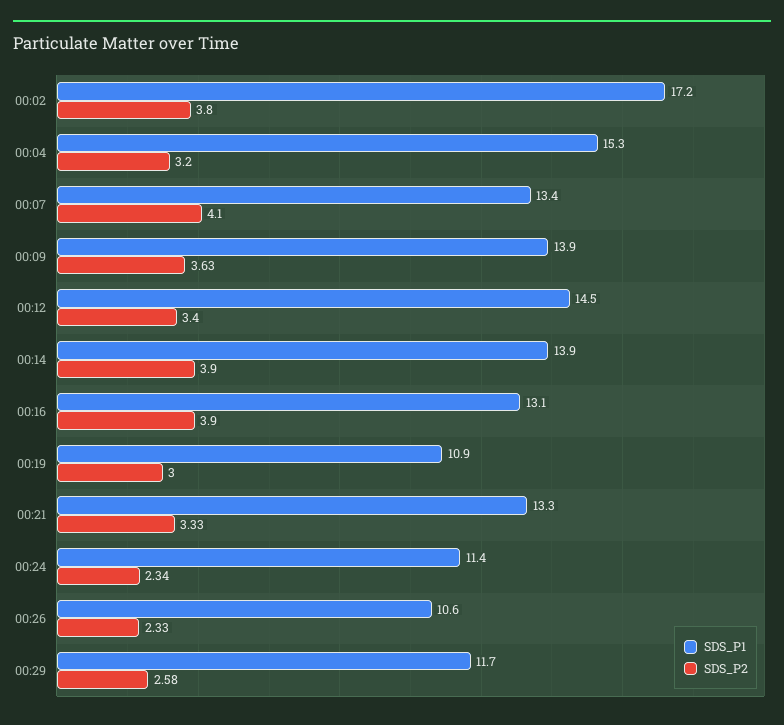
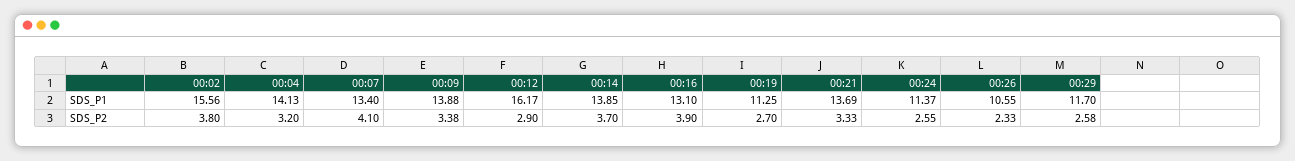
  {
    "SDS_P1": {
-     "00:02": 17.2,
+     "00:02": 15.56,
-     "00:04": 15.3,
+     "00:04": 14.13,
      "00:07": 13.4,
      "00:09": 13.88,
-     "00:12": 14.5,
+     "00:12": 16.17,
      "00:14": 13.85,
      "00:16": 13.1,
-     "00:19": 10.9,
+     "00:19": 11.25,
-     "00:21": 13.3,
+     "00:21": 13.69,
      "00:24": 11.37,
      "00:26": 10.55,
      "00:29": 11.7
    },
    "SDS_P2": {
      "00:02": 3.8,
      "00:04": 3.2,
      "00:07": 4.1,
-     "00:09": 3.63,
+     "00:09": 3.38,
-     "00:12": 3.4,
+     "00:12": 2.9,
-     "00:14": 3.9,
+     "00:14": 3.7,
      "00:16": 3.9,
-     "00:19": 3,
+     "00:19": 2.7,
      "00:21": 3.33,
-     "00:24": 2.34,
+     "00:24": 2.55,
      "00:26": 2.33,
      "00:29": 2.58
    }
  }

